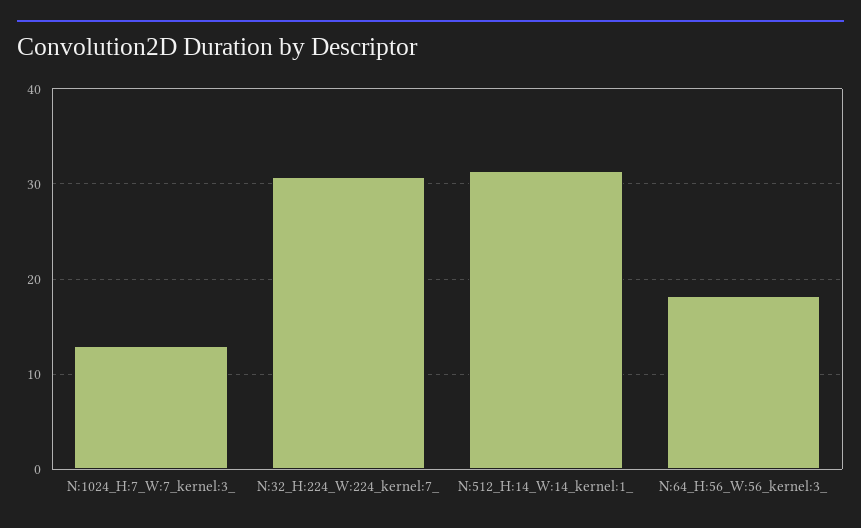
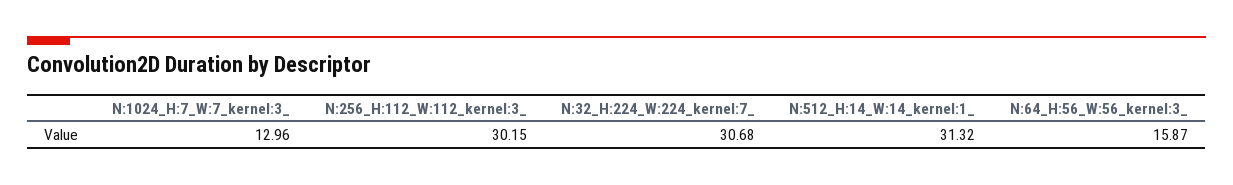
  {
    "N:1024_H:7_W:7_kernel:3_": 12.96,
    "N:32_H:224_W:224_kernel:7_": 30.68,
    "N:512_H:14_W:14_kernel:1_": 31.32,
-   "N:64_H:56_W:56_kernel:3_": 18
+   "N:64_H:56_W:56_kernel:3_": 15.87,
+   "N:256_H:112_W:112_kernel:3_": 30.15
  }

